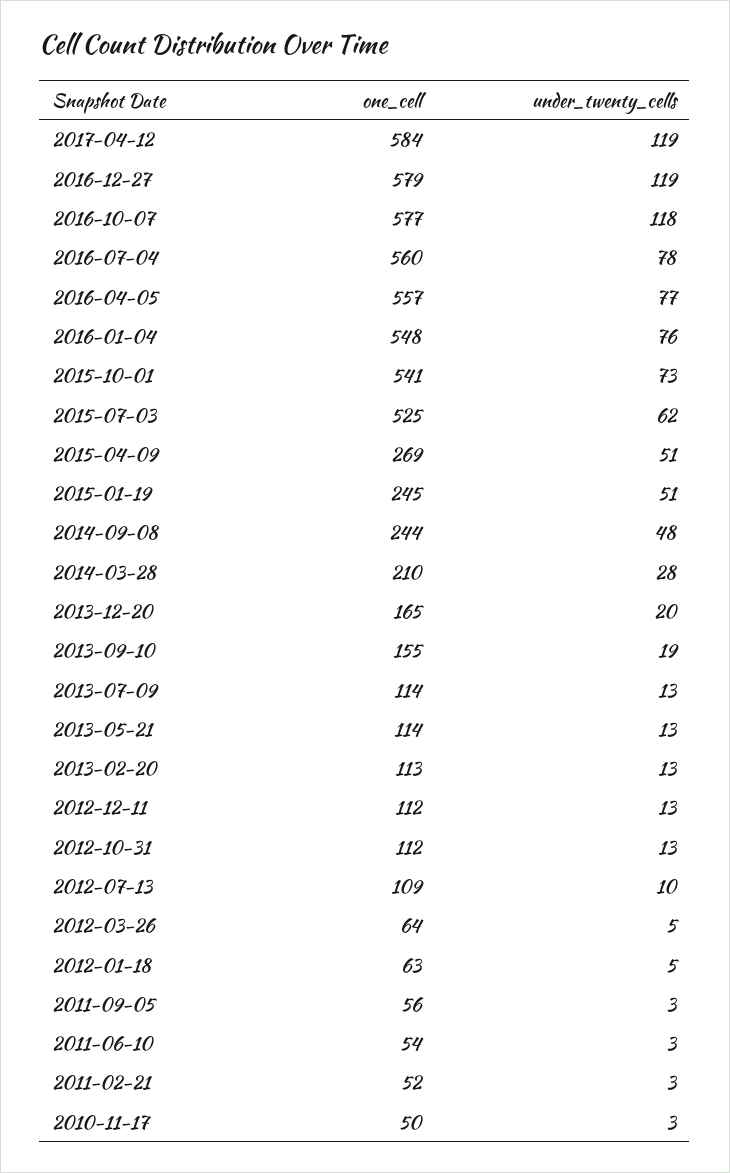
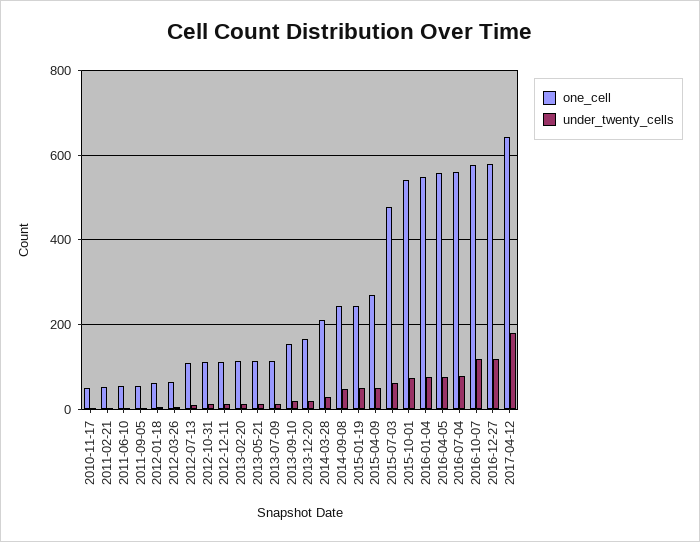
  {
    "one_cell": {
-     "2017-04-12": 584,
+     "2017-04-12": 640,
      "2016-12-27": 579,
      "2016-10-07": 577,
      "2016-07-04": 560,
      "2016-04-05": 557,
      "2016-01-04": 548,
      "2015-10-01": 541,
-     "2015-07-03": 525,
+     "2015-07-03": 480,
      "2015-04-09": 269,
      "2015-01-19": 245,
      "2014-09-08": 244,
      "2014-03-28": 210,
      "2013-12-20": 165,
      "2013-09-10": 155,
      "2013-07-09": 114,
      "2013-05-21": 114,
      "2013-02-20": 113,
      "2012-12-11": 112,
      "2012-10-31": 112,
      "2012-07-13": 109,
      "2012-03-26": 64,
      "2012-01-18": 63,
      "2011-09-05": 56,
      "2011-06-10": 54,
      "2011-02-21": 52,
      "2010-11-17": 50
    },
    "under_twenty_cells": {
-     "2017-04-12": 119,
+     "2017-04-12": 180,
      "2016-12-27": 119,
      "2016-10-07": 118,
      "2016-07-04": 78,
      "2016-04-05": 77,
      "2016-01-04": 76,
      "2015-10-01": 73,
      "2015-07-03": 62,
      "2015-04-09": 51,
      "2015-01-19": 51,
      "2014-09-08": 48,
      "2014-03-28": 28,
      "2013-12-20": 20,
      "2013-09-10": 19,
      "2013-07-09": 13,
      "2013-05-21": 13,
      "2013-02-20": 13,
      "2012-12-11": 13,
      "2012-10-31": 13,
      "2012-07-13": 10,
      "2012-03-26": 5,
      "2012-01-18": 5,
      "2011-09-05": 3,
      "2011-06-10": 3,
      "2011-02-21": 3,
      "2010-11-17": 3
    }
  }

